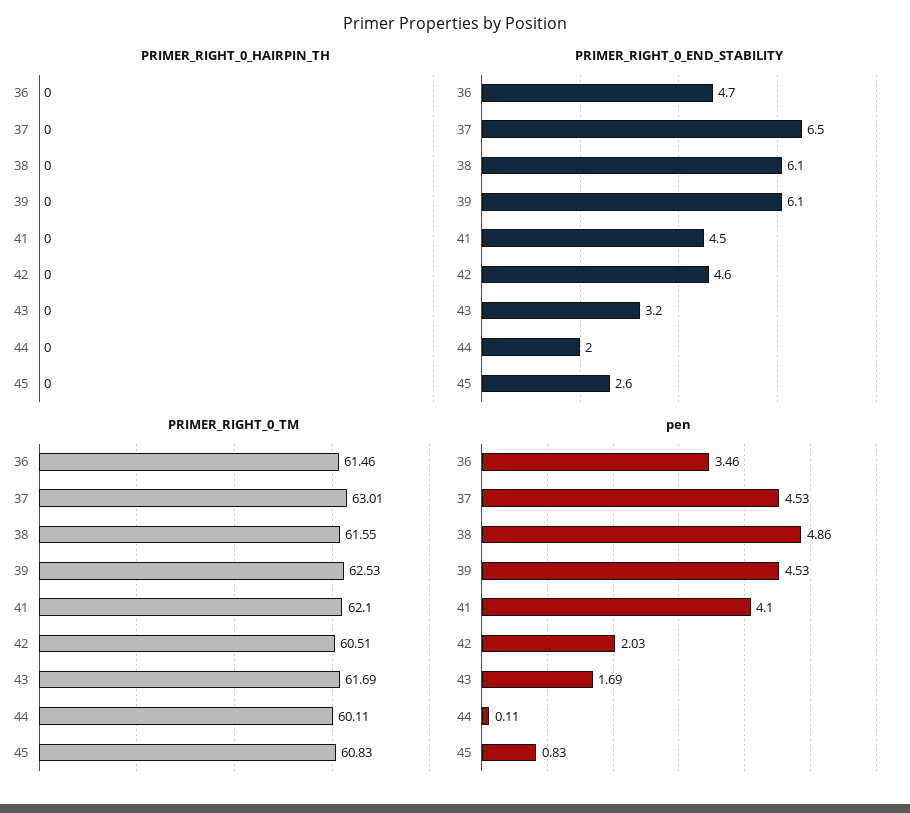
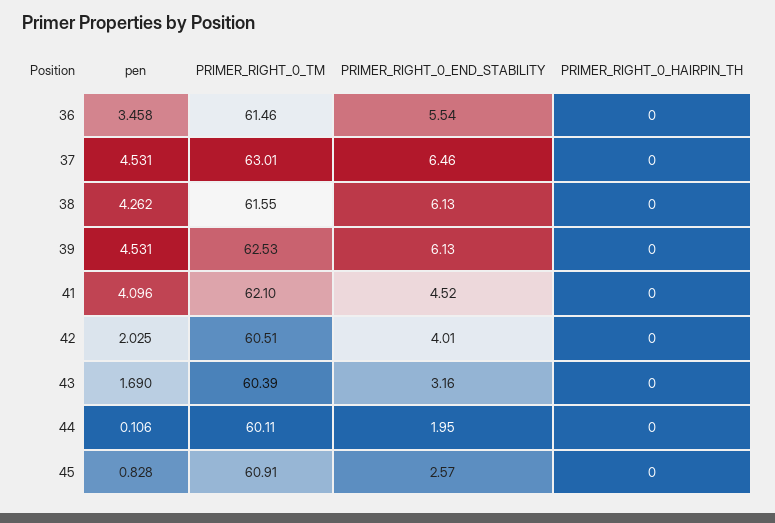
  {
    "PRIMER_RIGHT_0_HAIRPIN_TH": {
      "36": 0,
      "37": 0,
      "38": 0,
      "39": 0,
      "41": 0,
      "42": 0,
      "43": 0,
      "44": 0,
      "45": 0
    },
    "PRIMER_RIGHT_0_END_STABILITY": {
-     "36": 4.7,
+     "36": 5.54,
      "37": 6.46,
      "38": 6.13,
      "39": 6.13,
      "41": 4.52,
-     "42": 4.6,
+     "42": 4.01,
      "43": 3.16,
      "44": 1.95,
      "45": 2.57
    },
    "PRIMER_RIGHT_0_TM": {
      "36": 61.46,
      "37": 63.01,
      "38": 61.55,
      "39": 62.53,
      "41": 62.1,
      "42": 60.51,
-     "43": 61.69,
+     "43": 60.39,
      "44": 60.11,
-     "45": 60.83
+     "45": 60.91
    },
    "pen": {
      "36": 3.458,
      "37": 4.531,
-     "38": 4.86,
+     "38": 4.262,
      "39": 4.531,
      "41": 4.096,
      "42": 2.025,
      "43": 1.69,
      "44": 0.106,
      "45": 0.828
    }
  }

